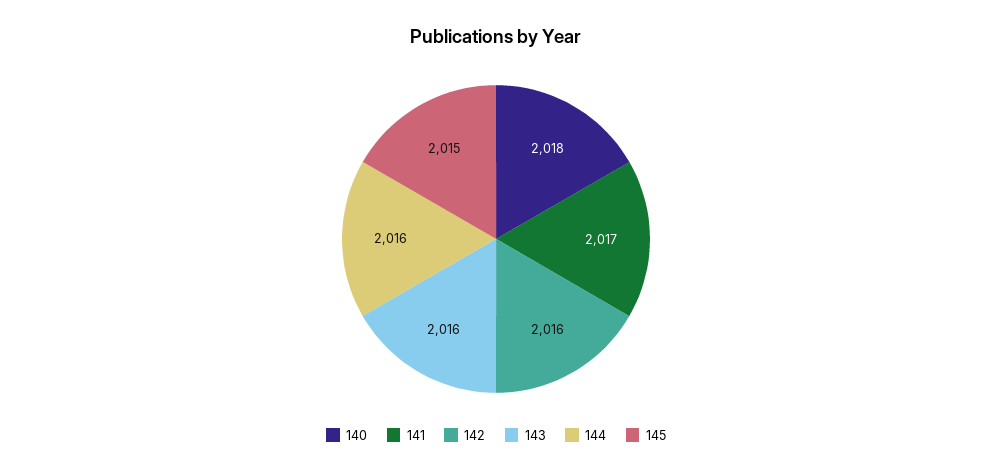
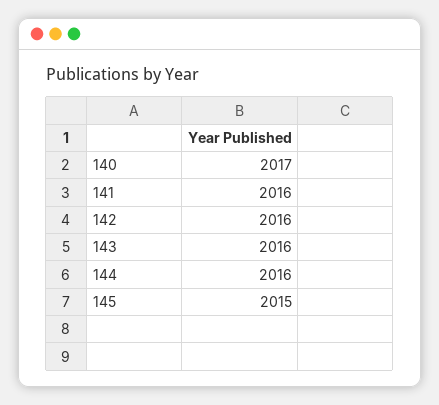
  {
-   "140": 2018,
+   "140": 2017,
-   "141": 2017,
+   "141": 2016,
    "142": 2016,
    "143": 2016,
    "144": 2016,
    "145": 2015
  }

